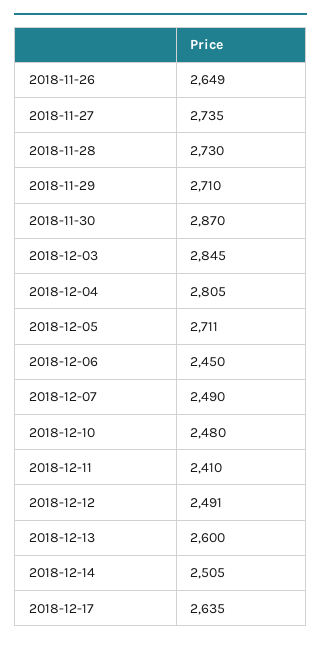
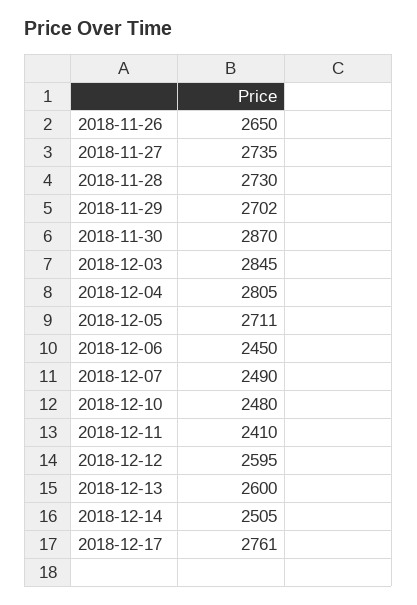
  {
-   "2018-11-26": 2649,
+   "2018-11-26": 2650,
    "2018-11-27": 2735,
    "2018-11-28": 2730,
-   "2018-11-29": 2710,
+   "2018-11-29": 2702,
    "2018-11-30": 2870,
    "2018-12-03": 2845,
    "2018-12-04": 2805,
    "2018-12-05": 2711,
    "2018-12-06": 2450,
    "2018-12-07": 2490,
    "2018-12-10": 2480,
    "2018-12-11": 2410,
-   "2018-12-12": 2491,
+   "2018-12-12": 2595,
    "2018-12-13": 2600,
    "2018-12-14": 2505,
-   "2018-12-17": 2635
+   "2018-12-17": 2761
  }

